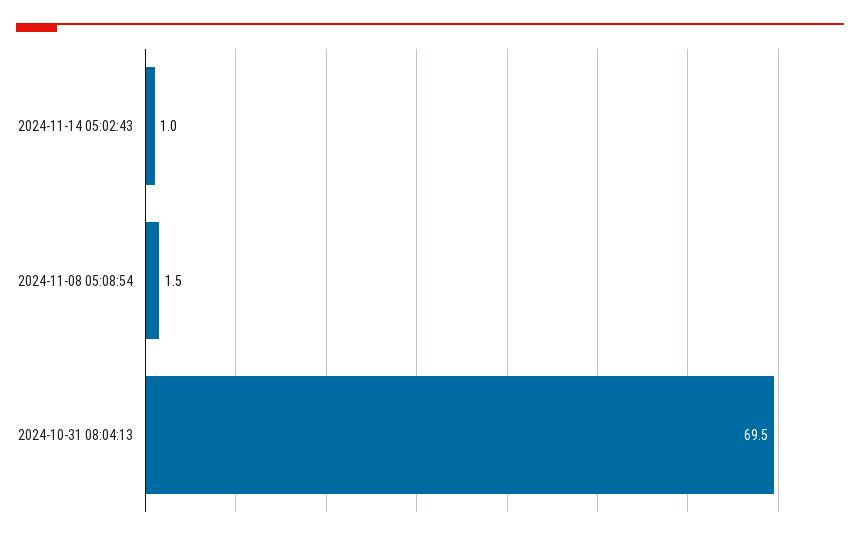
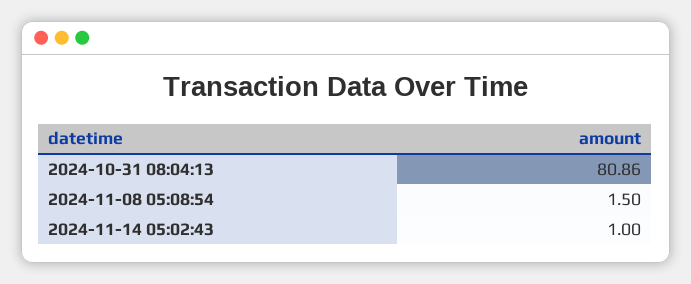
  {
    "2024-11-14 05:02:43": 1,
    "2024-11-08 05:08:54": 1.5,
-   "2024-10-31 08:04:13": 69.5
+   "2024-10-31 08:04:13": 80.86
  }

